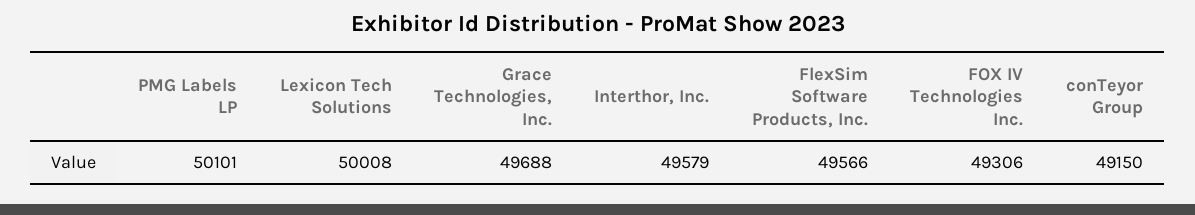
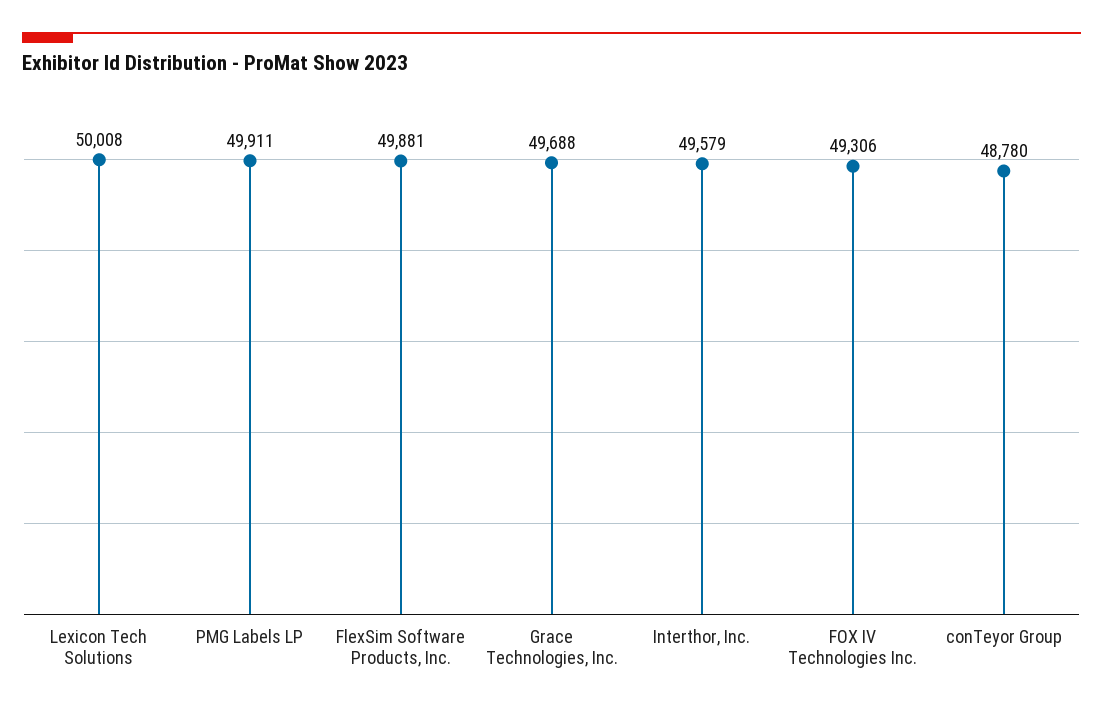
  {
-   "PMG Labels LP": 50101,
+   "PMG Labels LP": 49911,
    "Lexicon Tech Solutions": 50008,
    "Grace Technologies, Inc.": 49688,
    "Interthor, Inc.": 49579,
-   "FlexSim Software Products, Inc.": 49566,
+   "FlexSim Software Products, Inc.": 49881,
    "FOX IV Technologies Inc.": 49306,
-   "conTeyor Group": 49150
+   "conTeyor Group": 48780
  }

